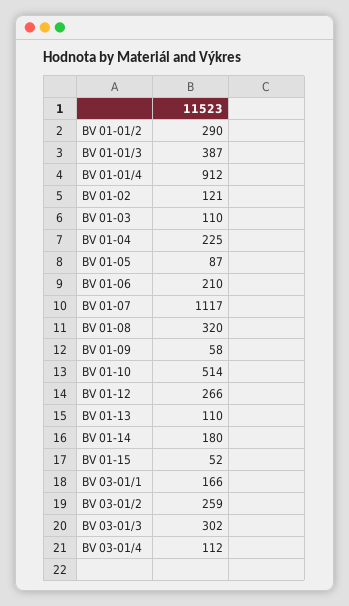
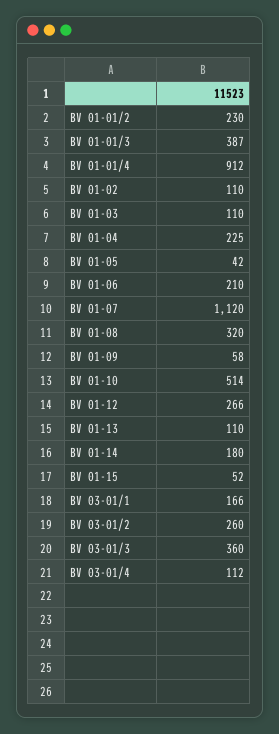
  {
-   "BV 01-01/2": 290,
+   "BV 01-01/2": 230,
    "BV 01-01/3": 387,
    "BV 01-01/4": 912,
-   "BV 01-02": 121,
+   "BV 01-02": 110,
    "BV 01-03": 110,
    "BV 01-04": 225,
-   "BV 01-05": 87,
+   "BV 01-05": 42,
    "BV 01-06": 210,
-   "BV 01-07": 1117,
+   "BV 01-07": 1120,
    "BV 01-08": 320,
    "BV 01-09": 58,
    "BV 01-10": 514,
    "BV 01-12": 266,
    "BV 01-13": 110,
    "BV 01-14": 180,
    "BV 01-15": 52,
    "BV 03-01/1": 166,
-   "BV 03-01/2": 259,
+   "BV 03-01/2": 260,
-   "BV 03-01/3": 302,
+   "BV 03-01/3": 360,
    "BV 03-01/4": 112
  }

